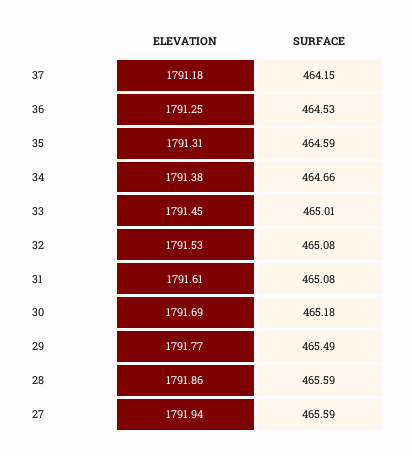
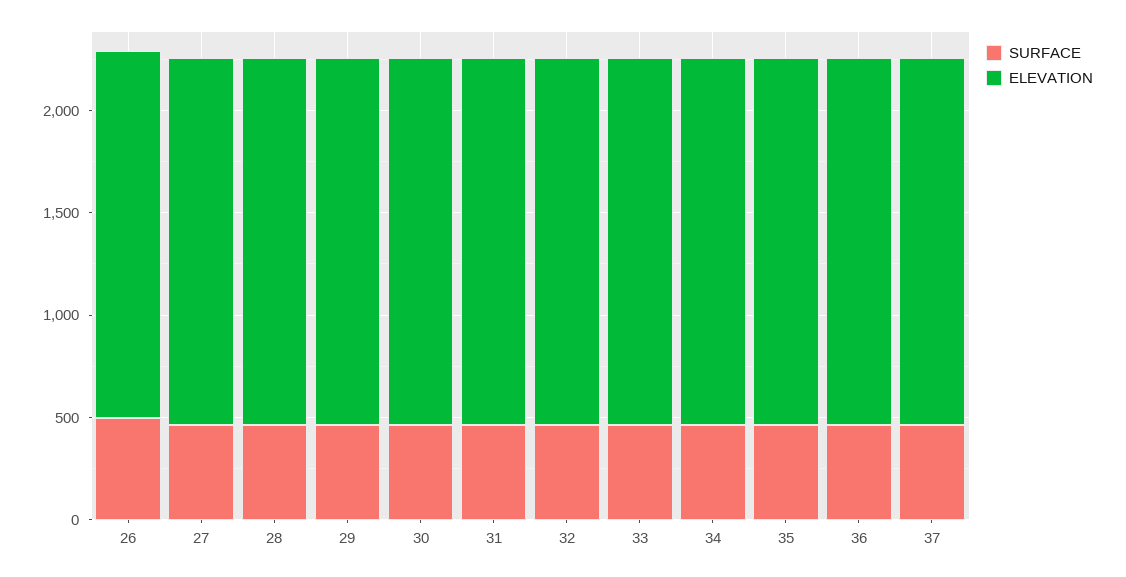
  {
    "ELEVATION": {
      "37": 1791.18,
      "36": 1791.25,
      "35": 1791.31,
      "34": 1791.38,
      "33": 1791.45,
      "32": 1791.53,
      "31": 1791.61,
      "30": 1791.69,
      "29": 1791.77,
      "28": 1791.86,
-     "27": 1791.94
+     "27": 1791.94,
+     "26": 1800
    },
    "SURFACE": {
      "37": 464.15,
      "36": 464.53,
      "35": 464.59,
      "34": 464.66,
      "33": 465.01,
      "32": 465.08,
      "31": 465.08,
      "30": 465.18,
      "29": 465.49,
      "28": 465.59,
-     "27": 465.59
+     "27": 465.59,
+     "26": 500
    }
  }

